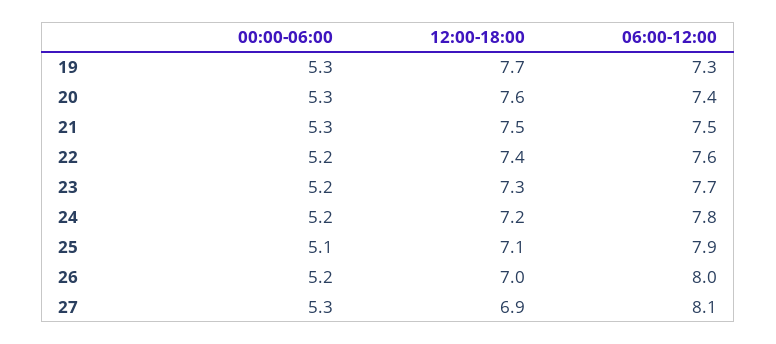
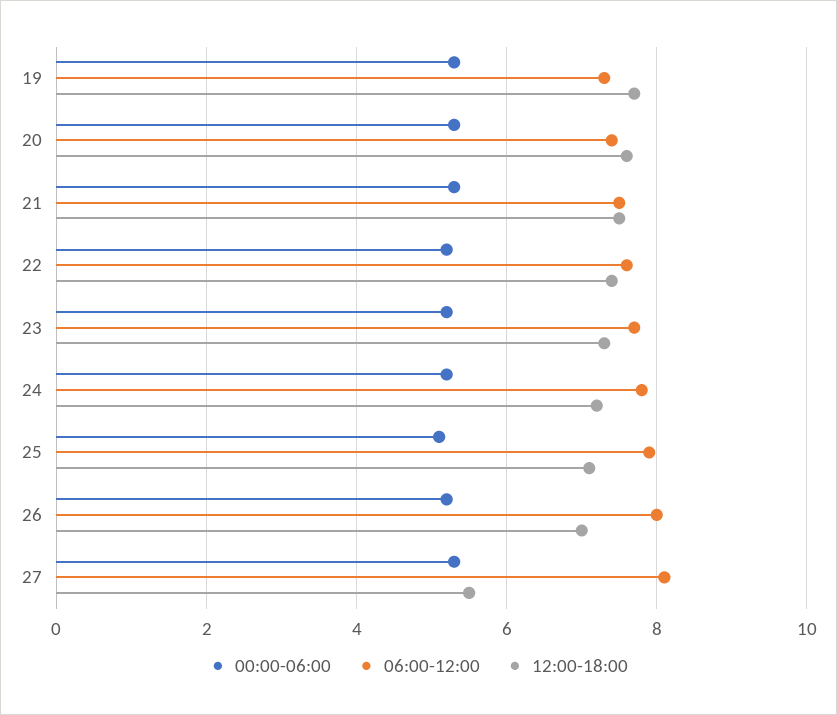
  {
    "00:00-06:00": {
      "19": 5.3,
      "20": 5.3,
      "21": 5.3,
      "22": 5.2,
      "23": 5.2,
      "24": 5.2,
      "25": 5.1,
      "26": 5.2,
      "27": 5.3
    },
    "12:00-18:00": {
      "19": 7.7,
      "20": 7.6,
      "21": 7.5,
      "22": 7.4,
      "23": 7.3,
      "24": 7.2,
      "25": 7.1,
      "26": 7,
-     "27": 6.9
+     "27": 5.5
    },
    "06:00-12:00": {
      "19": 7.3,
      "20": 7.4,
      "21": 7.5,
      "22": 7.6,
      "23": 7.7,
      "24": 7.8,
      "25": 7.9,
      "26": 8,
      "27": 8.1
    }
  }

